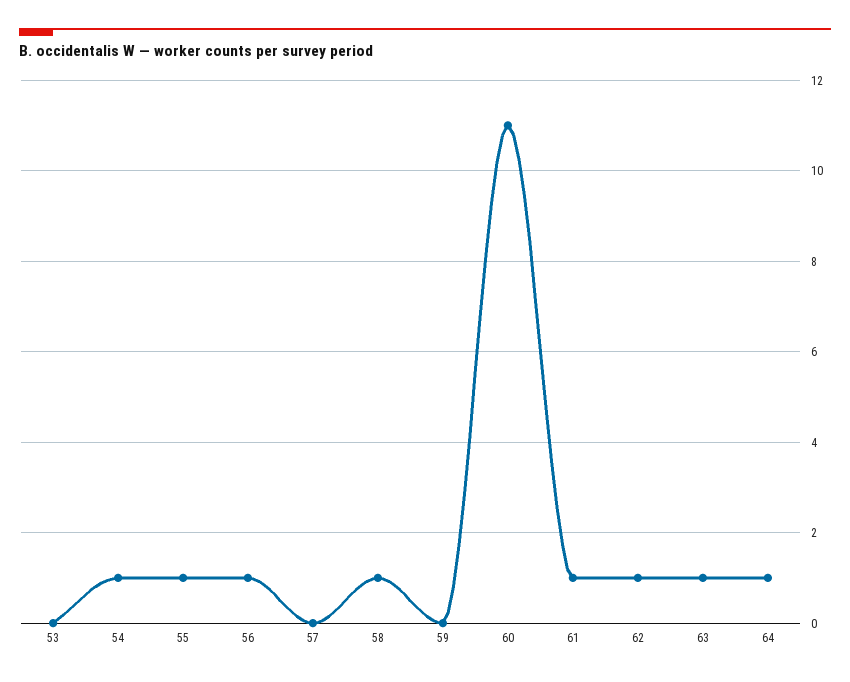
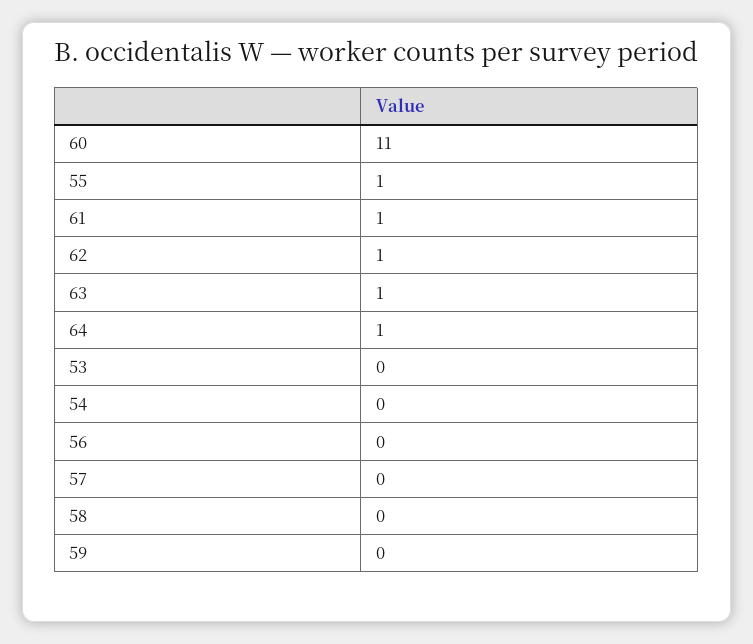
  {
    "53": 0,
-   "54": 1,
+   "54": 0,
    "55": 1,
-   "56": 1,
+   "56": 0,
    "57": 0,
-   "58": 1,
+   "58": 0,
    "59": 0,
    "60": 11,
    "61": 1,
    "62": 1,
    "63": 1,
    "64": 1
  }

